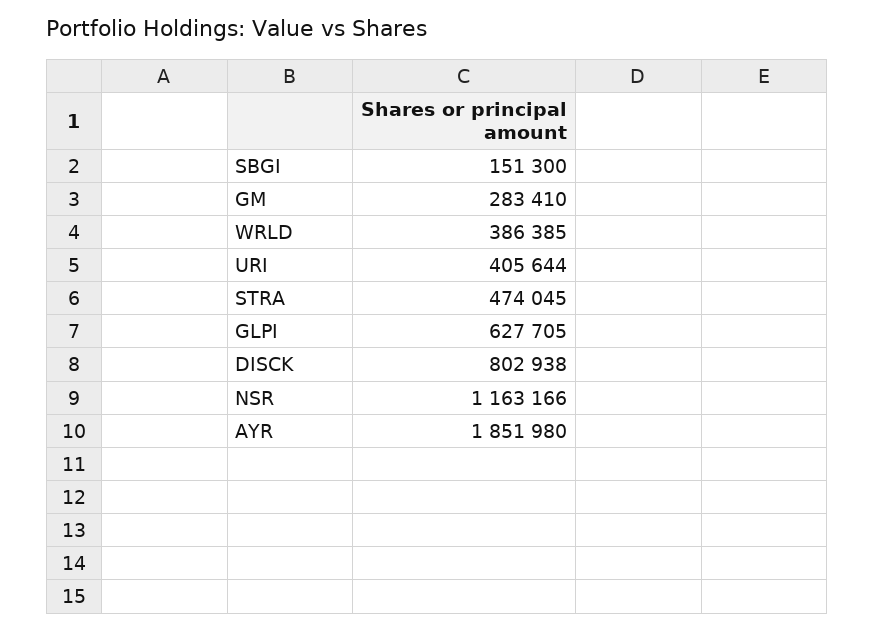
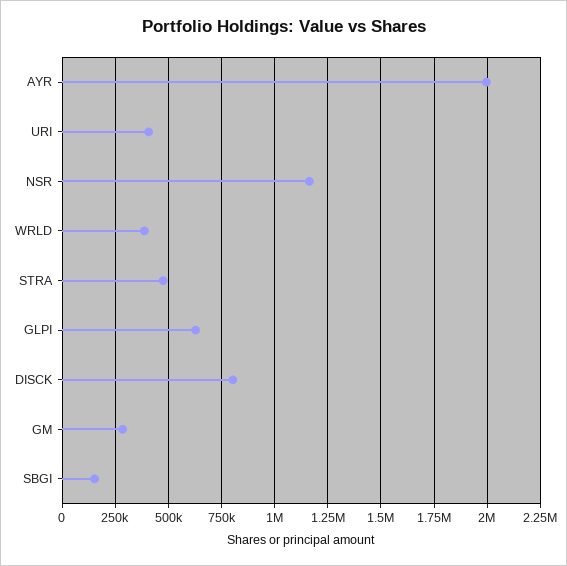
  {
    "SBGI": 151300,
    "GM": 283410,
    "WRLD": 386385,
    "URI": 405644,
    "STRA": 474045,
    "GLPI": 627705,
    "DISCK": 802938,
    "NSR": 1163166,
-   "AYR": 1851980
+   "AYR": 2000000
  }

